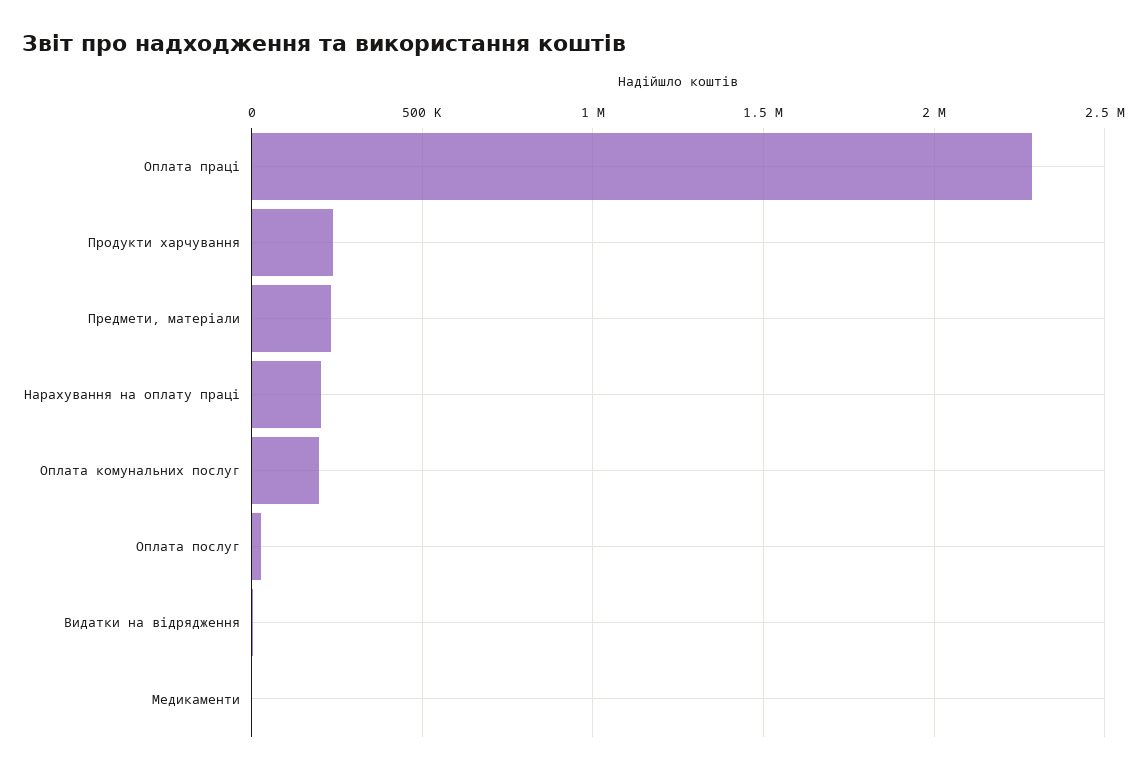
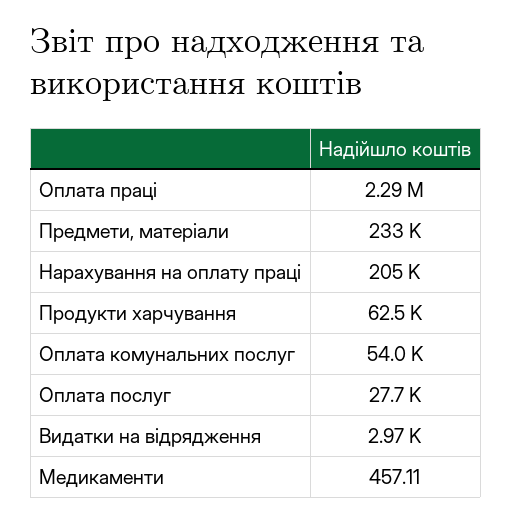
  {
    "Оплата праці": 2290000,
-   "Продукти харчування": 250000,
+   "Продукти харчування": 62500,
    "Предмети, матеріали": 233000,
    "Нарахування на оплату праці": 205000,
-   "Оплата комунальних послуг": 200000,
+   "Оплата комунальних послуг": 54000,
    "Оплата послуг": 27700,
    "Видатки на відрядження": 2970,
    "Медикаменти": 457.11
  }

